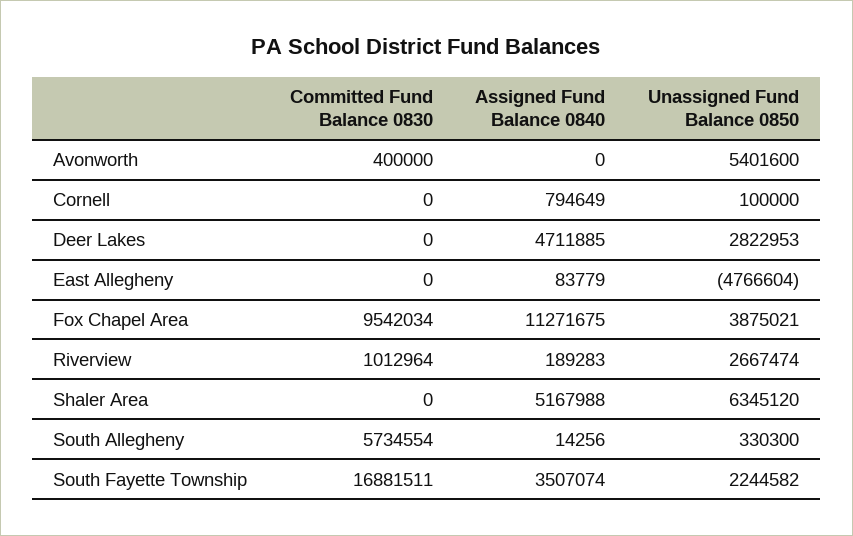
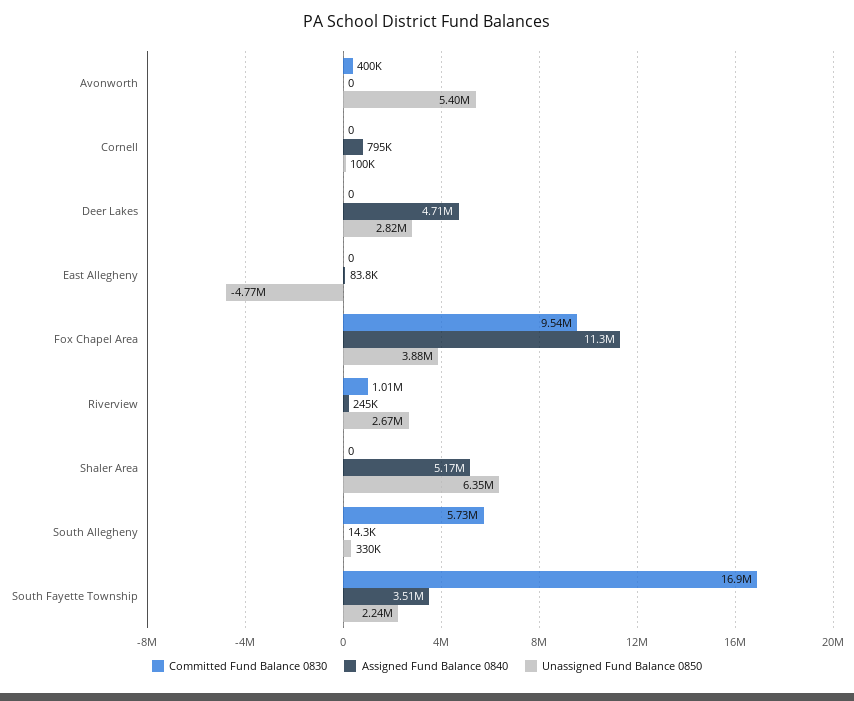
  {
    "Committed Fund Balance 0830": {
      "Avonworth": 400000,
      "Cornell": 0,
      "Deer Lakes": 0,
      "East Allegheny": 0,
      "Fox Chapel Area": 9542034,
      "Riverview": 1012964,
      "Shaler Area": 0,
      "South Allegheny": 5734554,
      "South Fayette Township": 16881511
    },
    "Assigned Fund Balance 0840": {
      "Avonworth": 0,
      "Cornell": 794649,
      "Deer Lakes": 4711885,
      "East Allegheny": 83779,
      "Fox Chapel Area": 11271675,
-     "Riverview": 189283,
+     "Riverview": 245000,
      "Shaler Area": 5167988,
      "South Allegheny": 14256,
      "South Fayette Township": 3507074
    },
    "Unassigned Fund Balance 0850": {
      "Avonworth": 5401600,
      "Cornell": 100000,
      "Deer Lakes": 2822953,
      "East Allegheny": -4766604,
      "Fox Chapel Area": 3875021,
      "Riverview": 2667474,
      "Shaler Area": 6345120,
      "South Allegheny": 330300,
      "South Fayette Township": 2244582
    }
  }

